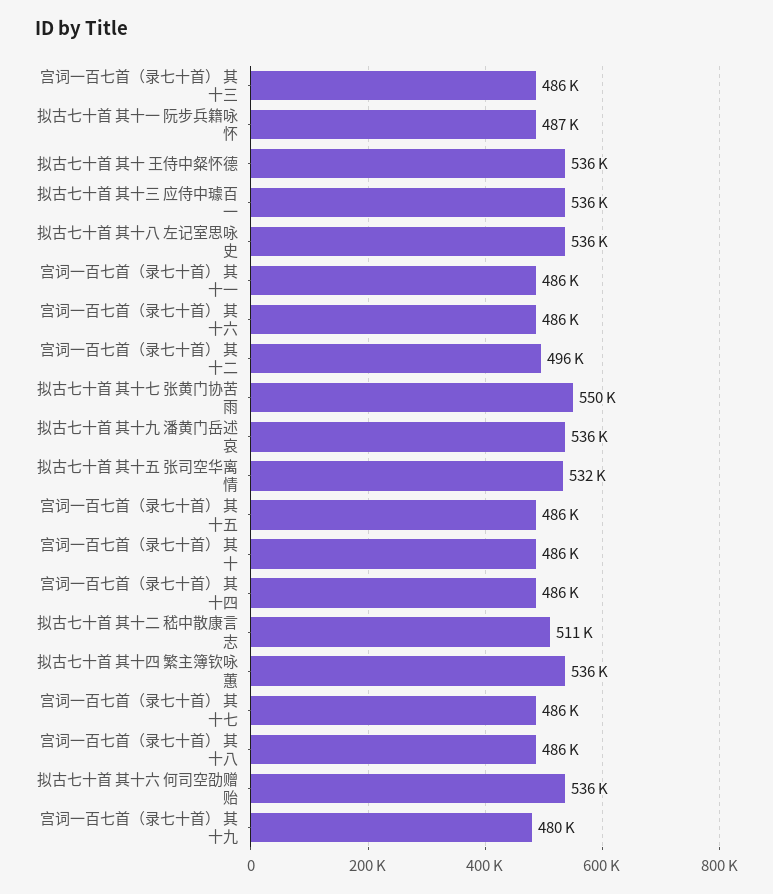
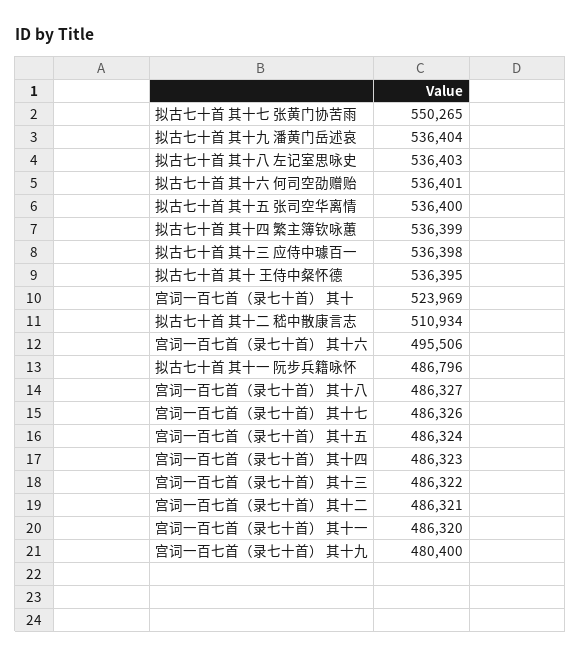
  {
    "宫词一百七首（录七十首） 其十三": 486322,
    "拟古七十首 其十一 阮步兵籍咏怀": 486796,
    "拟古七十首 其十 王侍中粲怀德": 536395,
    "拟古七十首 其十三 应侍中璩百一": 536398,
    "拟古七十首 其十八 左记室思咏史": 536403,
    "宫词一百七首（录七十首） 其十一": 486320,
-   "宫词一百七首（录七十首） 其十六": 486000,
+   "宫词一百七首（录七十首） 其十六": 495506,
-   "宫词一百七首（录七十首） 其十二": 496000,
+   "宫词一百七首（录七十首） 其十二": 486321,
    "拟古七十首 其十七 张黄门协苦雨": 550265,
    "拟古七十首 其十九 潘黄门岳述哀": 536404,
-   "拟古七十首 其十五 张司空华离情": 532000,
+   "拟古七十首 其十五 张司空华离情": 536400,
    "宫词一百七首（录七十首） 其十五": 486324,
-   "宫词一百七首（录七十首） 其十": 486000,
+   "宫词一百七首（录七十首） 其十": 523969,
    "宫词一百七首（录七十首） 其十四": 486323,
    "拟古七十首 其十二 嵇中散康言志": 510934,
    "拟古七十首 其十四 繁主簿钦咏蕙": 536399,
    "宫词一百七首（录七十首） 其十七": 486326,
    "宫词一百七首（录七十首） 其十八": 486327,
    "拟古七十首 其十六 何司空劭赠贻": 536401,
    "宫词一百七首（录七十首） 其十九": 480400
  }

